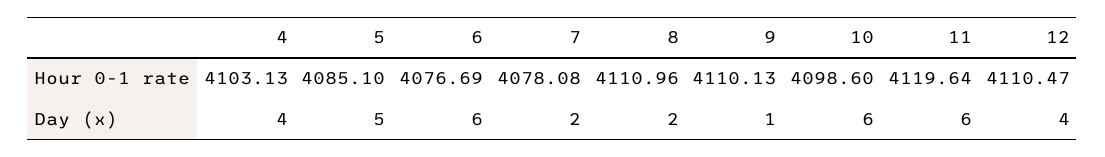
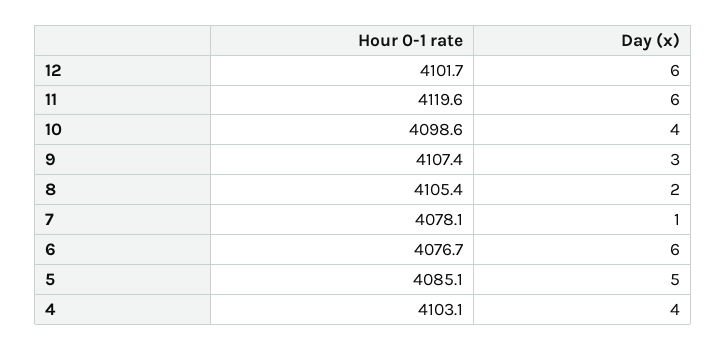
  {
    "4": {
      "Hour 0-1 rate": 4103.13,
      "Day (x)": 4
    },
    "5": {
      "Hour 0-1 rate": 4085.1,
      "Day (x)": 5
    },
    "6": {
      "Hour 0-1 rate": 4076.69,
      "Day (x)": 6
    },
    "7": {
      "Hour 0-1 rate": 4078.08,
-     "Day (x)": 2
+     "Day (x)": 1
    },
    "8": {
-     "Hour 0-1 rate": 4110.96,
+     "Hour 0-1 rate": 4105.4,
      "Day (x)": 2
    },
    "9": {
-     "Hour 0-1 rate": 4110.13,
+     "Hour 0-1 rate": 4107.4,
-     "Day (x)": 1
+     "Day (x)": 3
    },
    "10": {
      "Hour 0-1 rate": 4098.6,
-     "Day (x)": 6
+     "Day (x)": 4
    },
    "11": {
      "Hour 0-1 rate": 4119.64,
      "Day (x)": 6
    },
    "12": {
-     "Hour 0-1 rate": 4110.47,
+     "Hour 0-1 rate": 4101.7,
-     "Day (x)": 4
+     "Day (x)": 6
    }
  }

